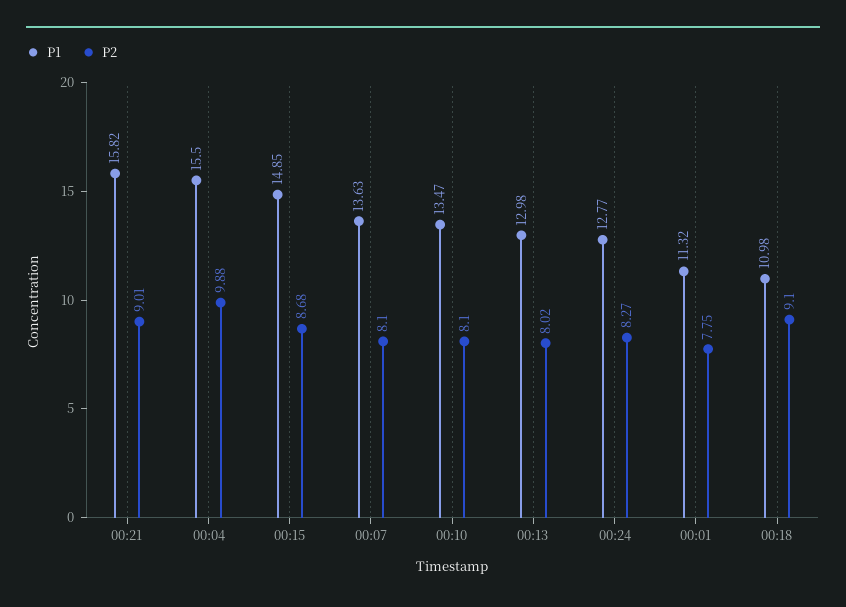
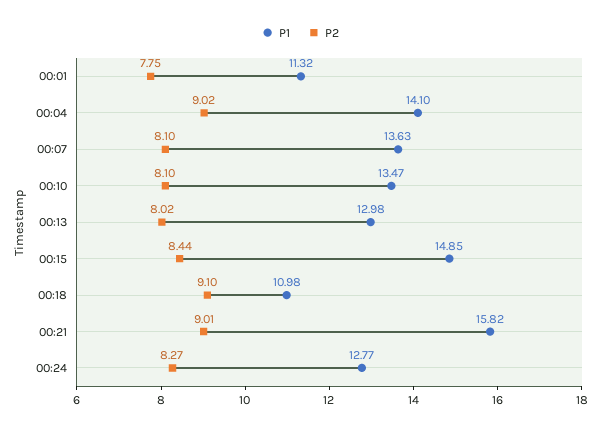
  {
    "P1": {
      "00:21": 15.82,
-     "00:04": 15.5,
+     "00:04": 14.1,
      "00:15": 14.85,
      "00:07": 13.63,
      "00:10": 13.47,
      "00:13": 12.98,
      "00:24": 12.77,
      "00:01": 11.32,
      "00:18": 10.98
    },
    "P2": {
      "00:21": 9.01,
-     "00:04": 9.88,
+     "00:04": 9.02,
-     "00:15": 8.68,
+     "00:15": 8.44,
      "00:07": 8.1,
      "00:10": 8.1,
      "00:13": 8.02,
      "00:24": 8.27,
      "00:01": 7.75,
      "00:18": 9.1
    }
  }

